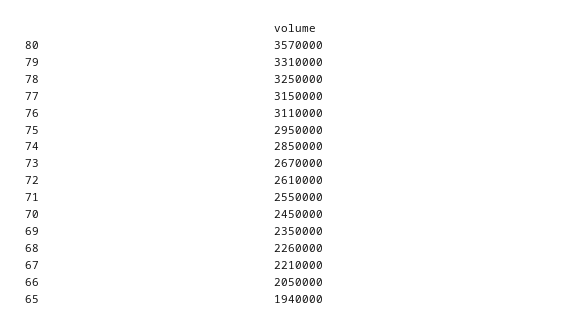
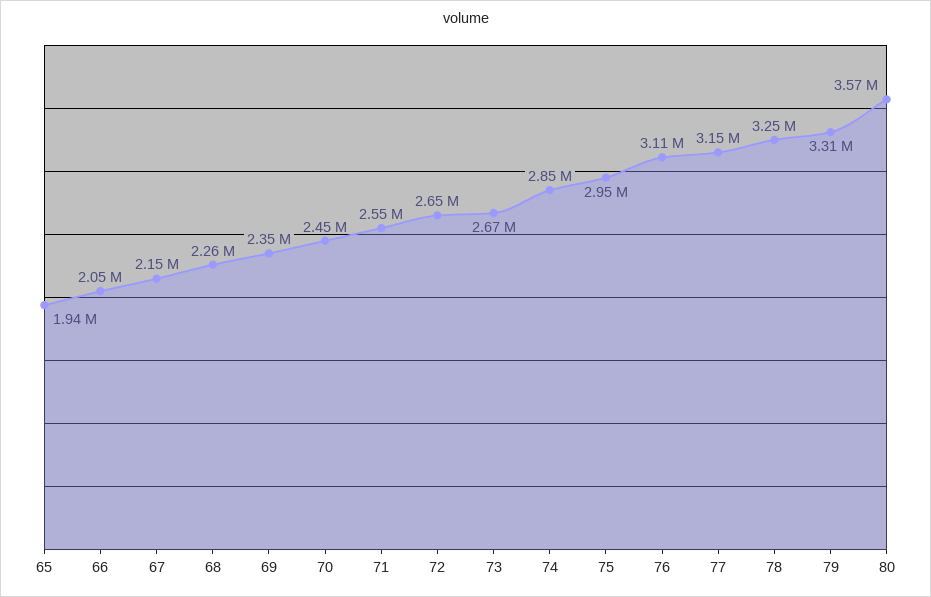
  {
    "80": 3570000,
    "79": 3310000,
    "78": 3250000,
    "77": 3150000,
    "76": 3110000,
    "75": 2950000,
    "74": 2850000,
    "73": 2670000,
-   "72": 2610000,
+   "72": 2650000,
    "71": 2550000,
    "70": 2450000,
    "69": 2350000,
    "68": 2260000,
-   "67": 2210000,
+   "67": 2150000,
    "66": 2050000,
    "65": 1940000
  }

